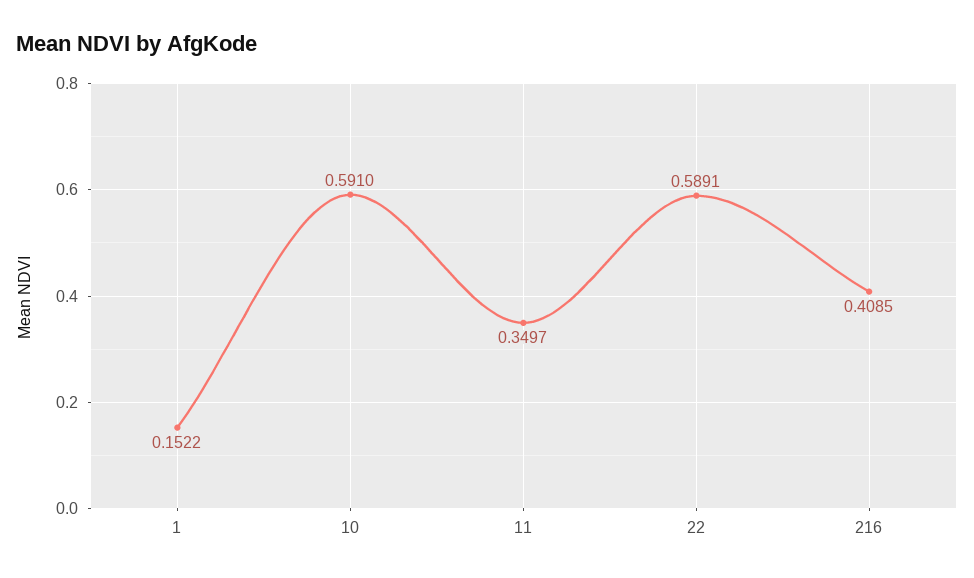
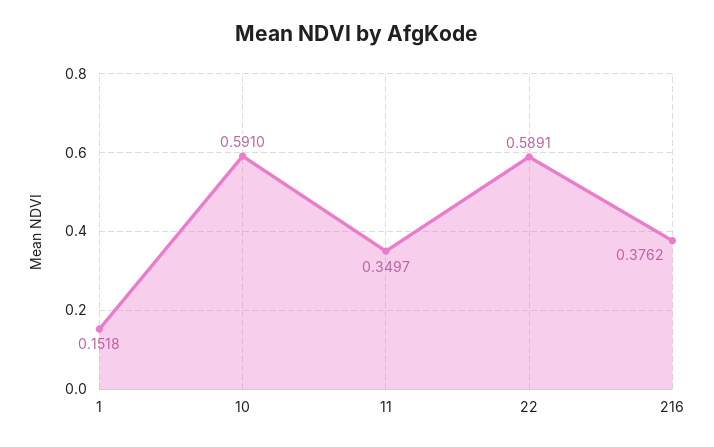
  {
-   "1": 0.1522,
+   "1": 0.1518,
    "10": 0.591,
    "11": 0.3497,
    "22": 0.5891,
-   "216": 0.4085
+   "216": 0.3762
  }

